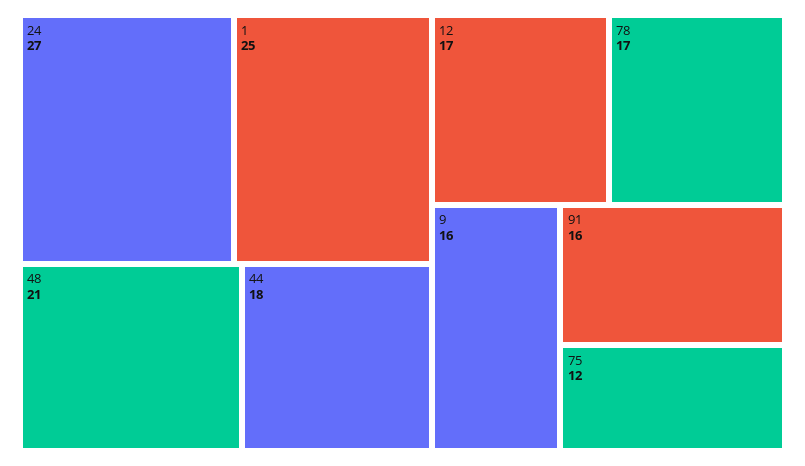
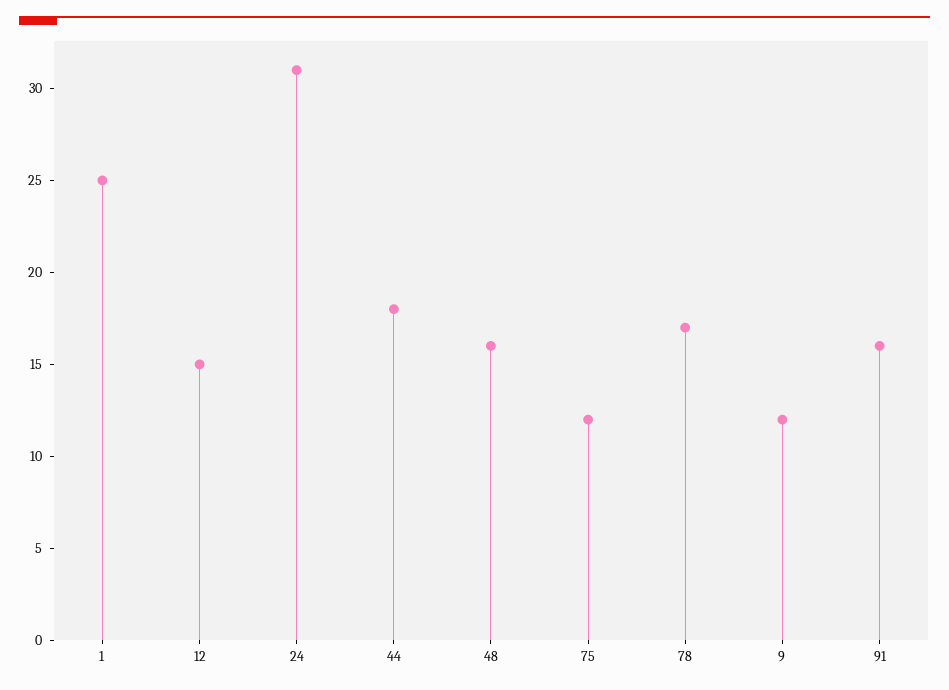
  {
-   "24": 27,
+   "24": 31,
    "1": 25,
-   "48": 21,
+   "48": 16,
    "44": 18,
-   "12": 17,
+   "12": 15,
    "78": 17,
-   "9": 16,
+   "9": 12,
    "91": 16,
    "75": 12
  }

